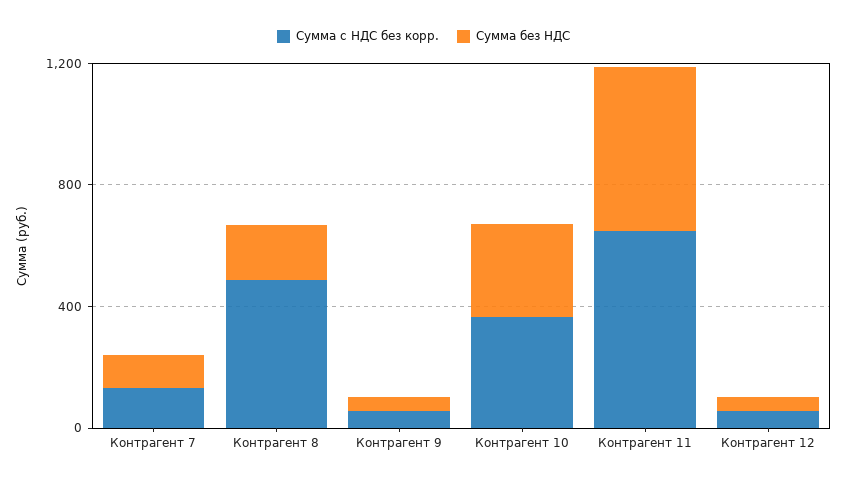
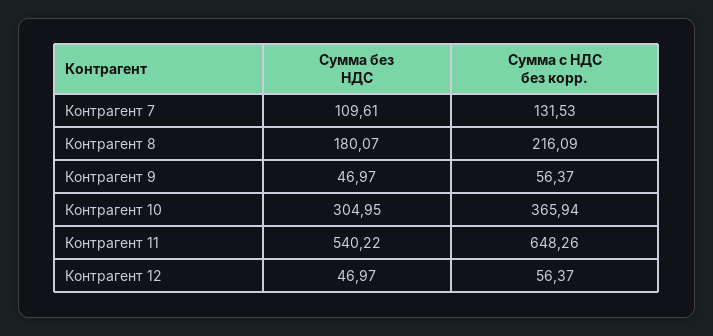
  {
    "Сумма с НДС без корр.": {
      "Контрагент 7": 131.53,
-     "Контрагент 8": 500,
+     "Контрагент 8": 216.09,
      "Контрагент 9": 56.37,
      "Контрагент 10": 365.94,
      "Контрагент 11": 648.26,
      "Контрагент 12": 56.37
    },
    "Сумма без НДС": {
      "Контрагент 7": 109.61,
      "Контрагент 8": 180.07,
      "Контрагент 9": 46.97,
      "Контрагент 10": 304.95,
      "Контрагент 11": 540.22,
      "Контрагент 12": 46.97
    }
  }

